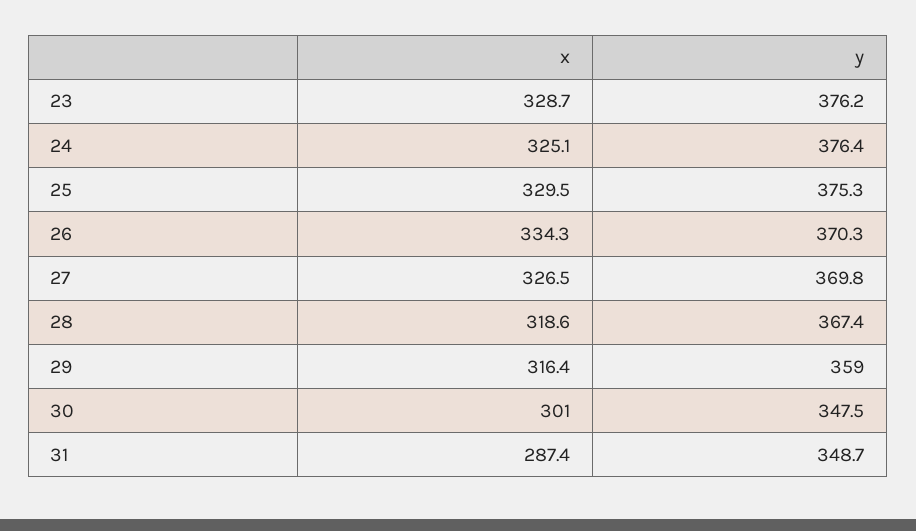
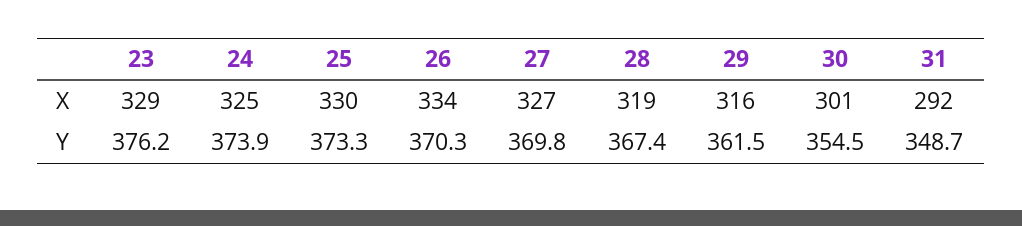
  {
    "x": {
      "23": 328.7,
      "24": 325.1,
      "25": 329.5,
      "26": 334.3,
      "27": 326.5,
      "28": 318.6,
      "29": 316.4,
      "30": 301,
-     "31": 287.4
+     "31": 292
    },
    "y": {
      "23": 376.2,
-     "24": 376.4,
+     "24": 373.9,
-     "25": 375.3,
+     "25": 373.3,
      "26": 370.3,
      "27": 369.8,
      "28": 367.4,
-     "29": 359,
+     "29": 361.5,
-     "30": 347.5,
+     "30": 354.5,
      "31": 348.7
    }
  }

